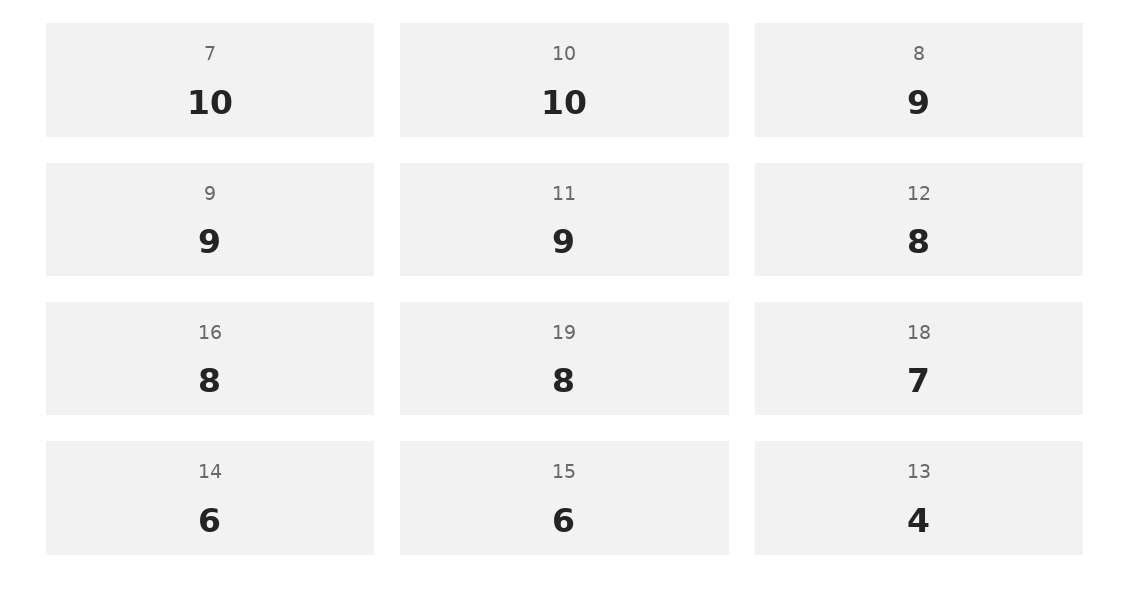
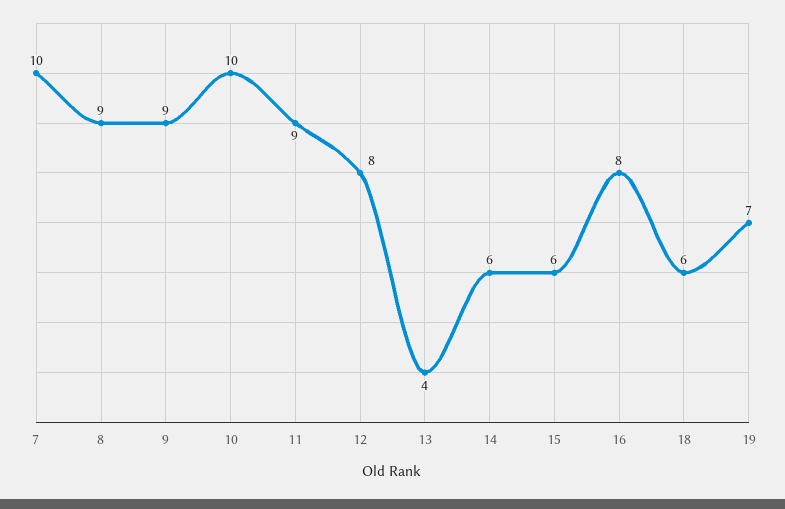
  {
    "7": 10,
    "10": 10,
    "8": 9,
    "9": 9,
    "11": 9,
    "12": 8,
    "16": 8,
-   "19": 8,
+   "19": 7,
-   "18": 7,
+   "18": 6,
    "14": 6,
    "15": 6,
    "13": 4
  }

